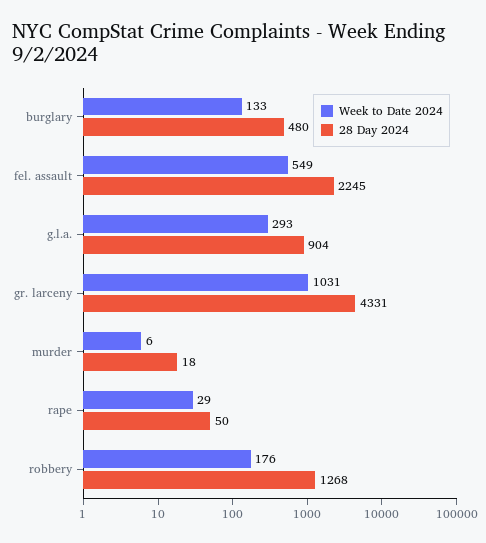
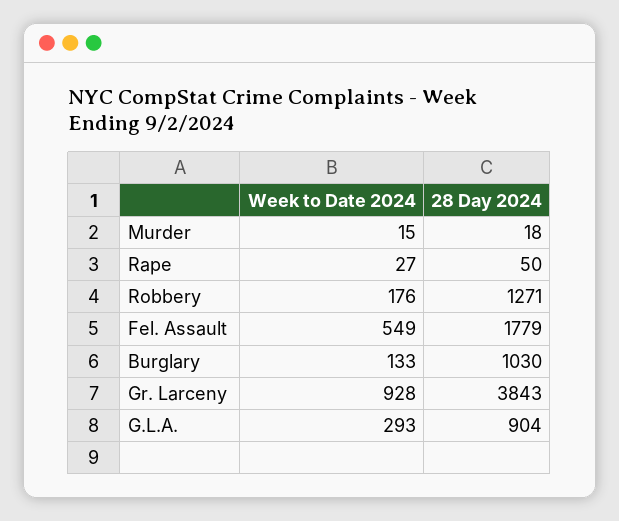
  {
    "Week to Date 2024": {
      "burglary": 133,
      "fel. assault": 549,
      "g.l.a.": 293,
-     "gr. larceny": 1031,
+     "gr. larceny": 928,
-     "murder": 6,
+     "murder": 15,
-     "rape": 29,
+     "rape": 27,
      "robbery": 176
    },
    "28 Day 2024": {
-     "burglary": 480,
+     "burglary": 1030,
-     "fel. assault": 2245,
+     "fel. assault": 1779,
      "g.l.a.": 904,
-     "gr. larceny": 4331,
+     "gr. larceny": 3843,
      "murder": 18,
      "rape": 50,
-     "robbery": 1268
+     "robbery": 1271
    }
  }

